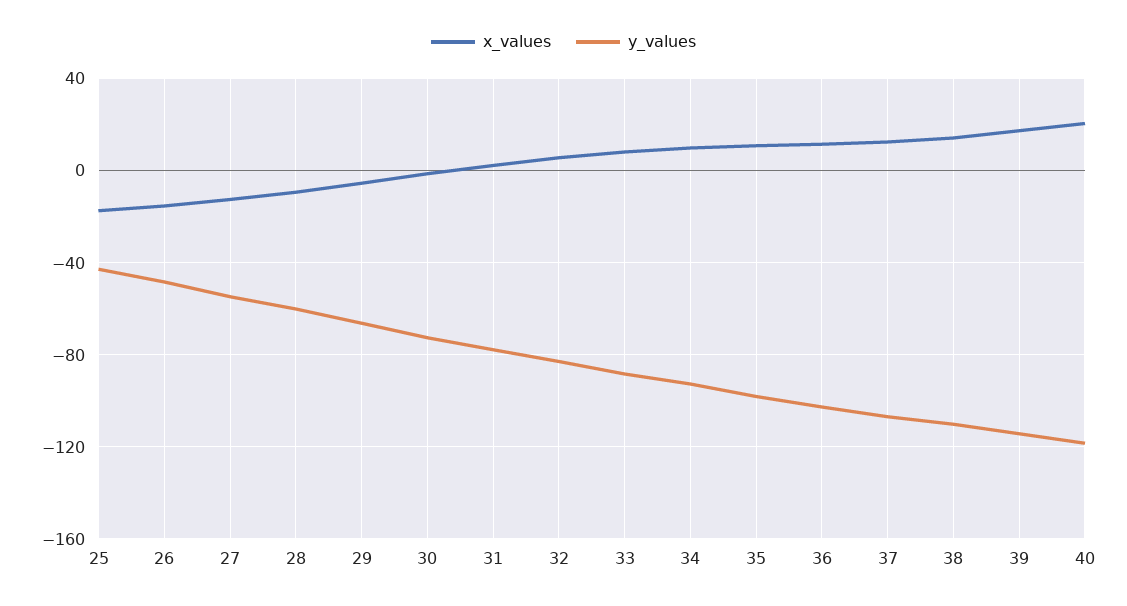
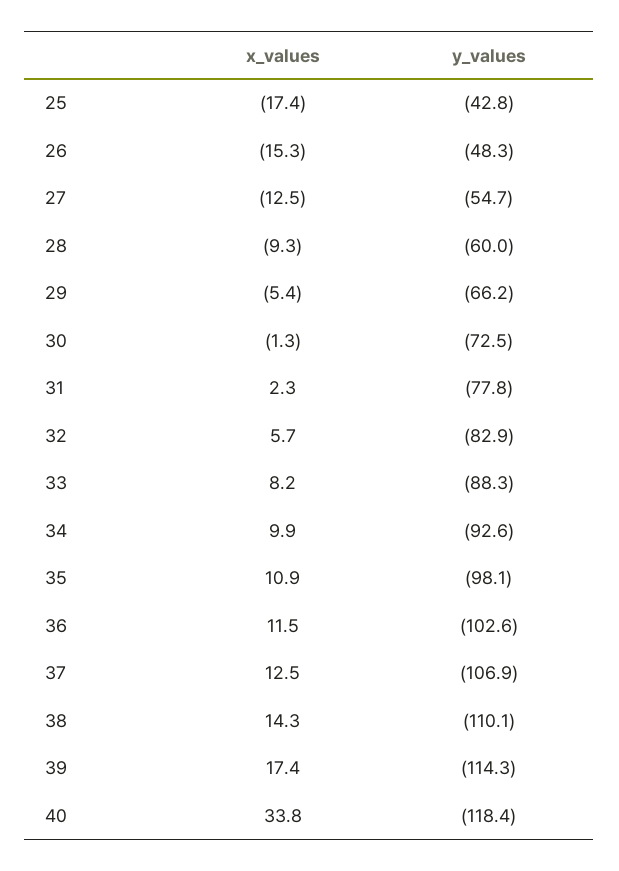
  {
    "x_values": {
      "25": -17.4,
      "26": -15.3,
      "27": -12.5,
      "28": -9.3,
      "29": -5.4,
      "30": -1.3,
      "31": 2.3,
      "32": 5.7,
      "33": 8.2,
      "34": 9.9,
      "35": 10.9,
      "36": 11.5,
      "37": 12.5,
      "38": 14.3,
      "39": 17.4,
-     "40": 20
+     "40": 33.8
    },
    "y_values": {
      "25": -42.8,
      "26": -48.3,
      "27": -54.7,
      "28": -60,
      "29": -66.2,
      "30": -72.5,
      "31": -77.8,
      "32": -82.9,
      "33": -88.3,
      "34": -92.6,
      "35": -98.1,
      "36": -102.6,
      "37": -106.9,
      "38": -110.1,
      "39": -114.3,
      "40": -118.4
    }
  }

